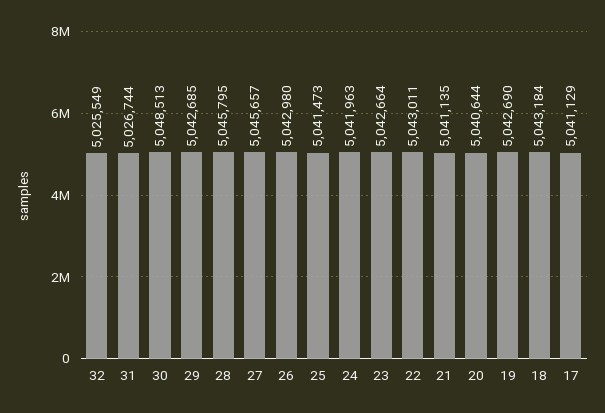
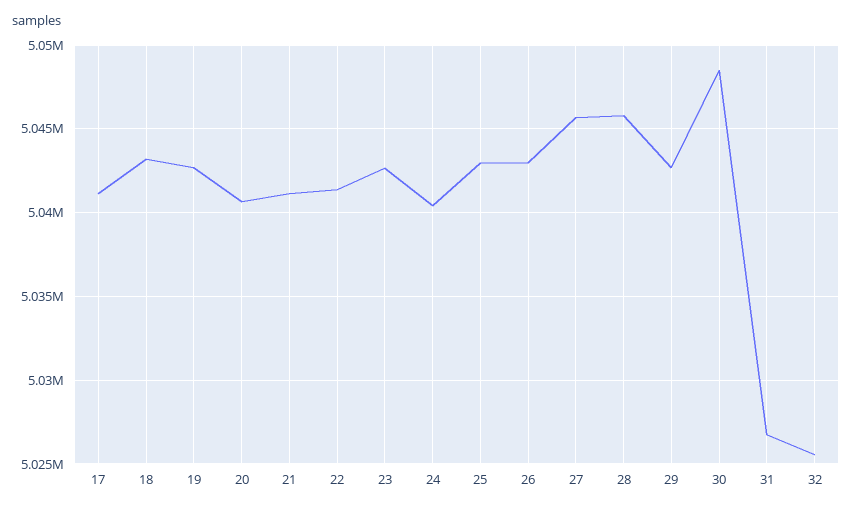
  {
    "32": 5025549,
    "31": 5026744,
    "30": 5048513,
    "29": 5042685,
    "28": 5045795,
    "27": 5045657,
    "26": 5042980,
-   "25": 5041473,
+   "25": 5043000,
-   "24": 5041963,
+   "24": 5040500,
    "23": 5042664,
-   "22": 5043011,
+   "22": 5041500,
    "21": 5041135,
    "20": 5040644,
    "19": 5042690,
    "18": 5043184,
    "17": 5041129
  }

